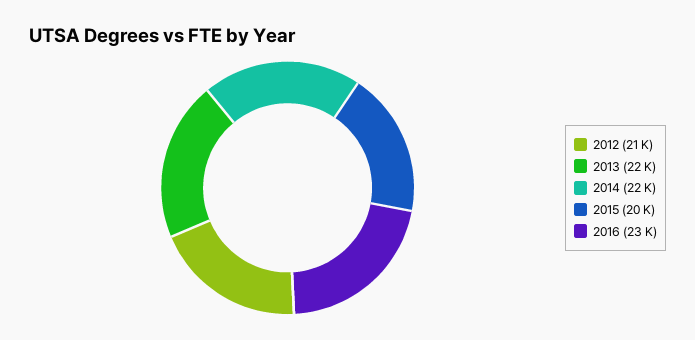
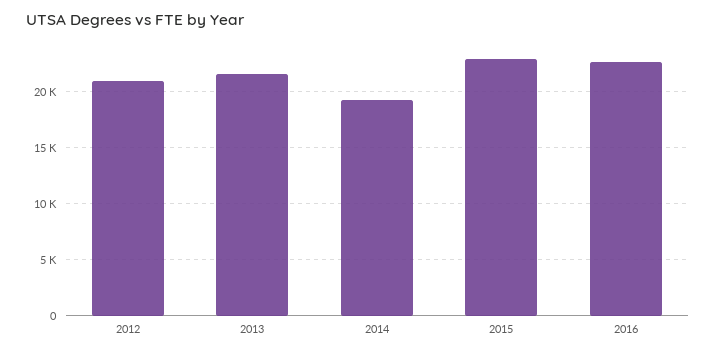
  {
    "2012": 21000,
    "2013": 22000,
-   "2014": 22000,
+   "2014": 19000,
-   "2015": 20000,
+   "2015": 23000,
    "2016": 23000
  }

